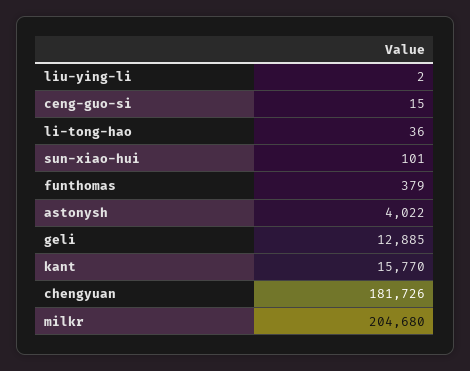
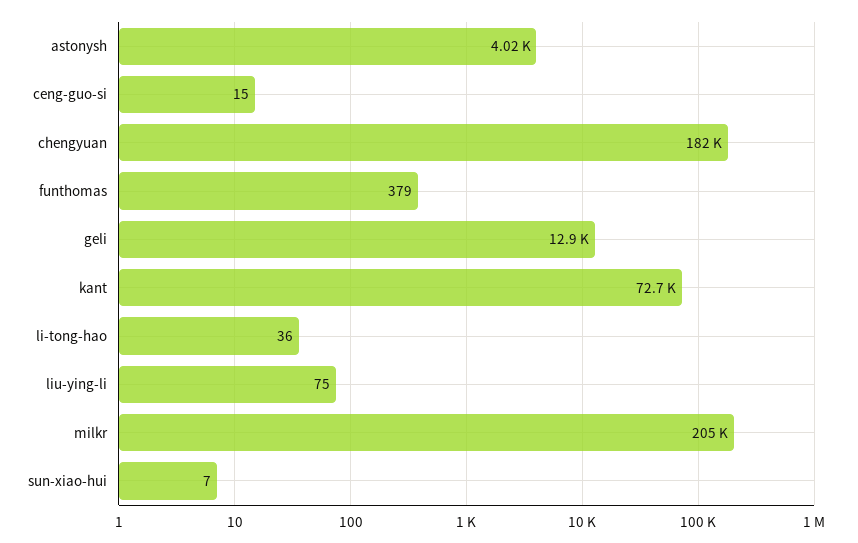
  {
-   "liu-ying-li": 2,
+   "liu-ying-li": 75,
    "ceng-guo-si": 15,
    "li-tong-hao": 36,
-   "sun-xiao-hui": 101,
+   "sun-xiao-hui": 7,
    "funthomas": 379,
    "astonysh": 4022,
    "geli": 12885,
-   "kant": 15770,
+   "kant": 72700,
    "chengyuan": 181726,
    "milkr": 204680
  }

